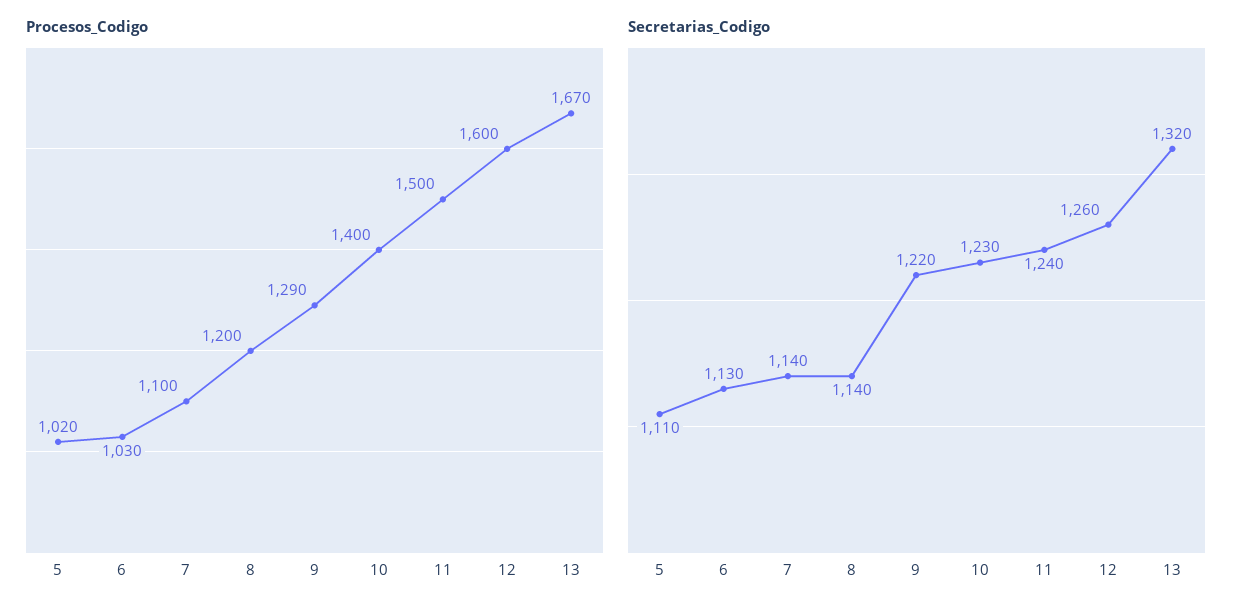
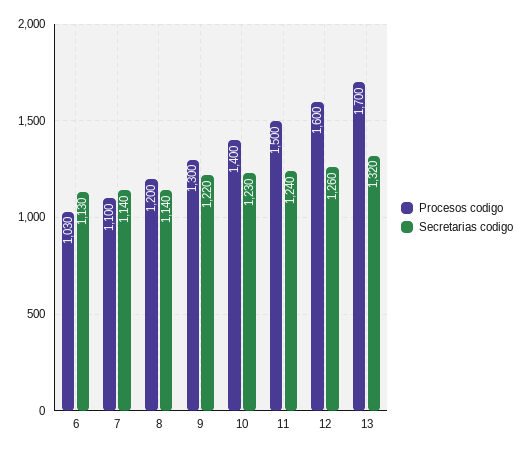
  {
    "Procesos_Codigo": {
-     "5": 1020,
      "6": 1030,
      "7": 1100,
      "8": 1200,
-     "9": 1290,
+     "9": 1300,
      "10": 1400,
      "11": 1500,
      "12": 1600,
-     "13": 1670
+     "13": 1700
    },
    "Secretarias_Codigo": {
-     "5": 1110,
      "6": 1130,
      "7": 1140,
      "8": 1140,
      "9": 1220,
      "10": 1230,
      "11": 1240,
      "12": 1260,
      "13": 1320
    }
  }

